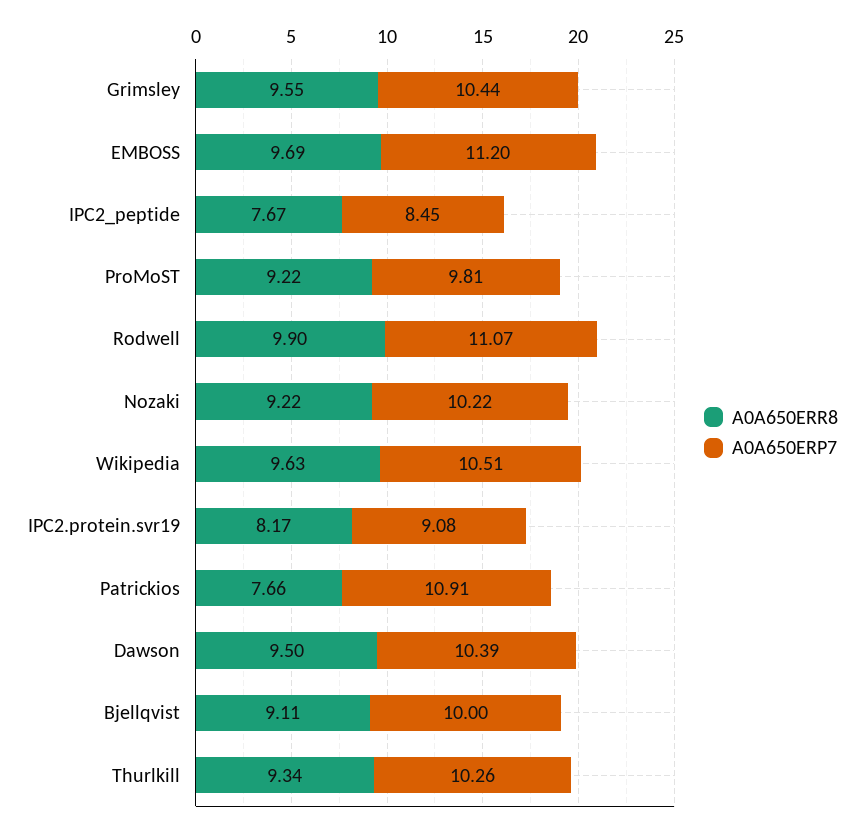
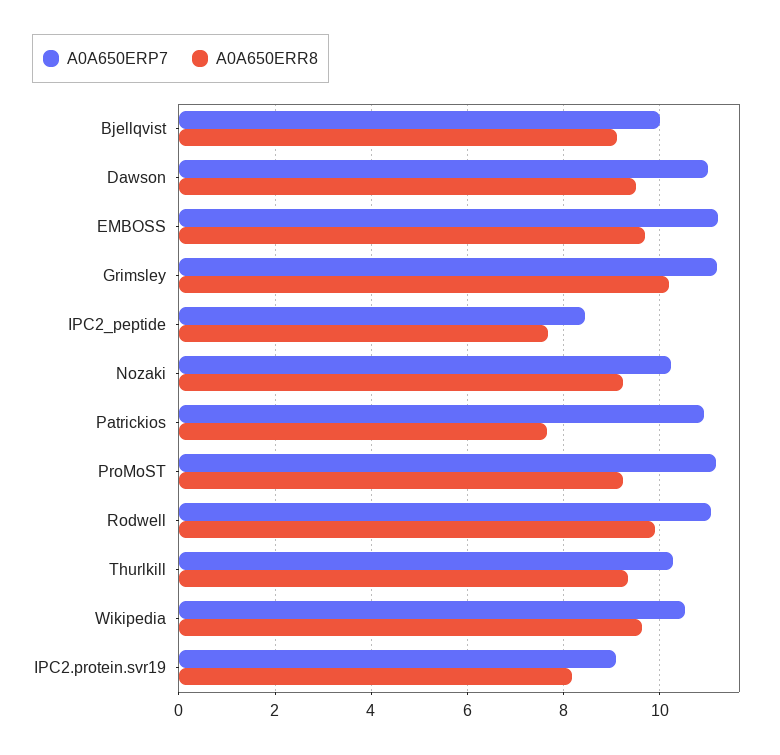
  {
    "A0A650ERR8": {
-     "Grimsley": 9.55,
+     "Grimsley": 10.2,
      "EMBOSS": 9.69,
      "IPC2_peptide": 7.67,
      "ProMoST": 9.22,
      "Rodwell": 9.9,
      "Nozaki": 9.22,
      "Wikipedia": 9.63,
      "IPC2.protein.svr19": 8.17,
      "Patrickios": 7.66,
      "Dawson": 9.5,
      "Bjellqvist": 9.11,
      "Thurlkill": 9.34
    },
    "A0A650ERP7": {
-     "Grimsley": 10.44,
+     "Grimsley": 11.2,
      "EMBOSS": 11.2,
      "IPC2_peptide": 8.45,
-     "ProMoST": 9.81,
+     "ProMoST": 11.2,
      "Rodwell": 11.07,
      "Nozaki": 10.22,
      "Wikipedia": 10.51,
      "IPC2.protein.svr19": 9.08,
      "Patrickios": 10.91,
-     "Dawson": 10.39,
+     "Dawson": 11,
      "Bjellqvist": 10,
      "Thurlkill": 10.26
    }
  }

